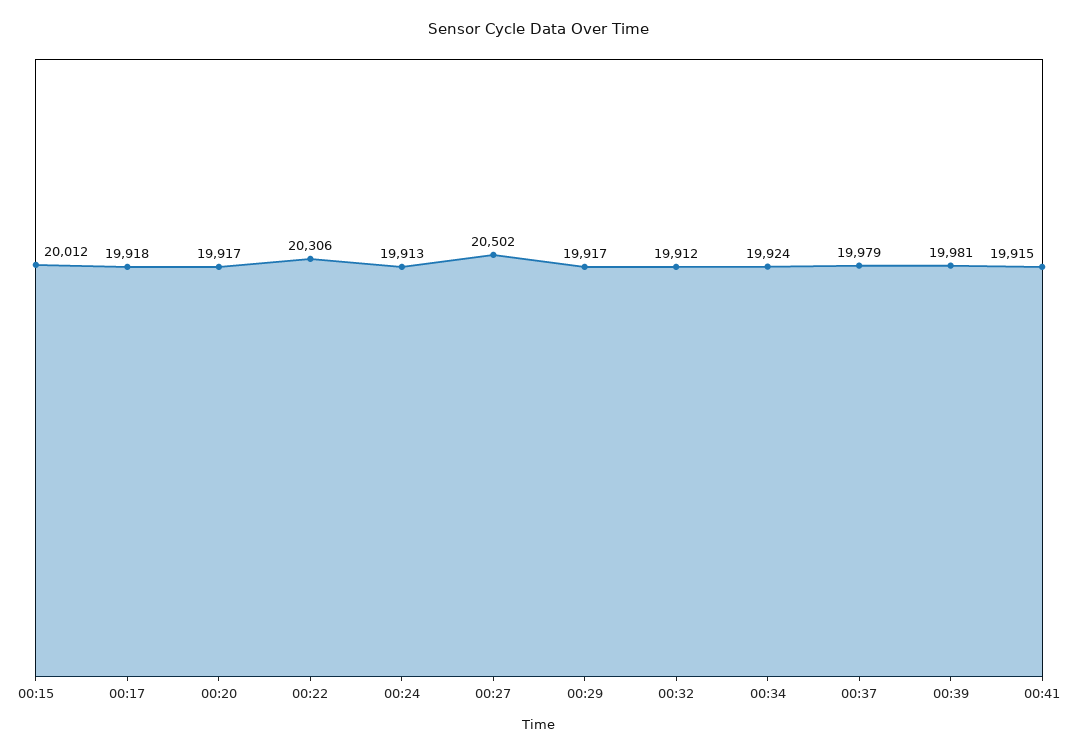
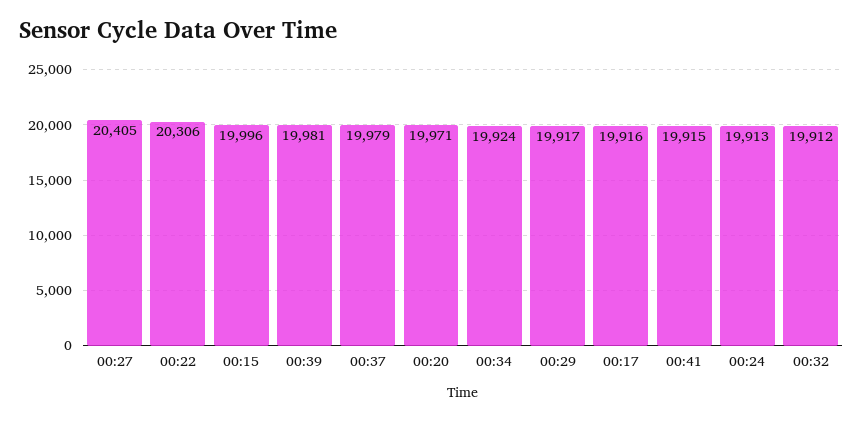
  {
-   "00:15": 20012,
+   "00:15": 19996,
-   "00:17": 19918,
+   "00:17": 19916,
-   "00:20": 19917,
+   "00:20": 19971,
    "00:22": 20306,
    "00:24": 19913,
-   "00:27": 20502,
+   "00:27": 20405,
    "00:29": 19917,
    "00:32": 19912,
    "00:34": 19924,
    "00:37": 19979,
    "00:39": 19981,
    "00:41": 19915
  }

